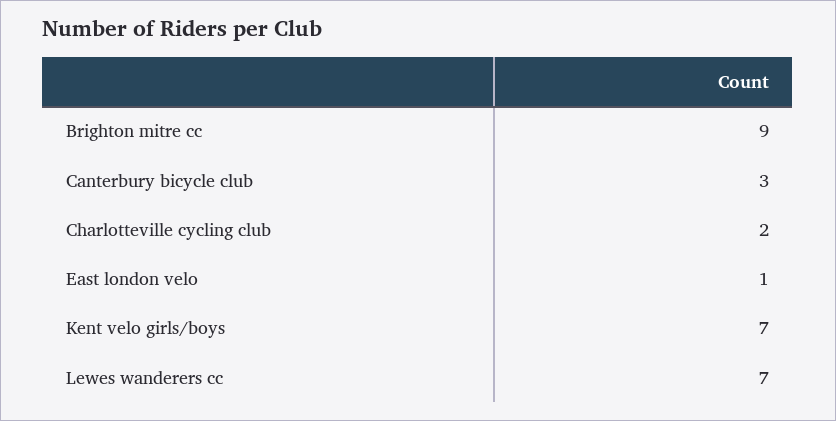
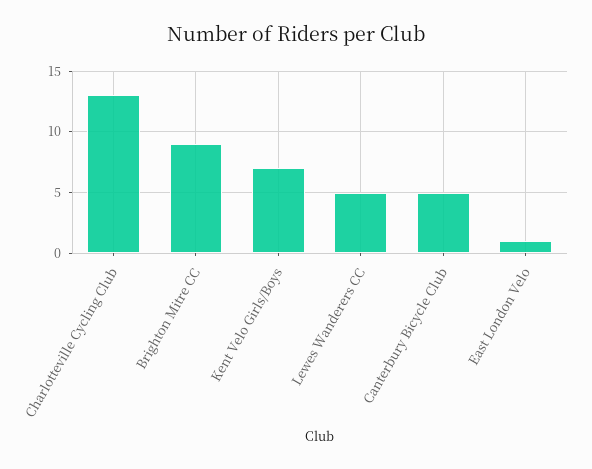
  {
    "Brighton mitre cc": 9,
-   "Canterbury bicycle club": 3,
+   "Canterbury bicycle club": 5,
-   "Charlotteville cycling club": 2,
+   "Charlotteville cycling club": 13,
    "East london velo": 1,
    "Kent velo girls/boys": 7,
-   "Lewes wanderers cc": 7
+   "Lewes wanderers cc": 5
  }

